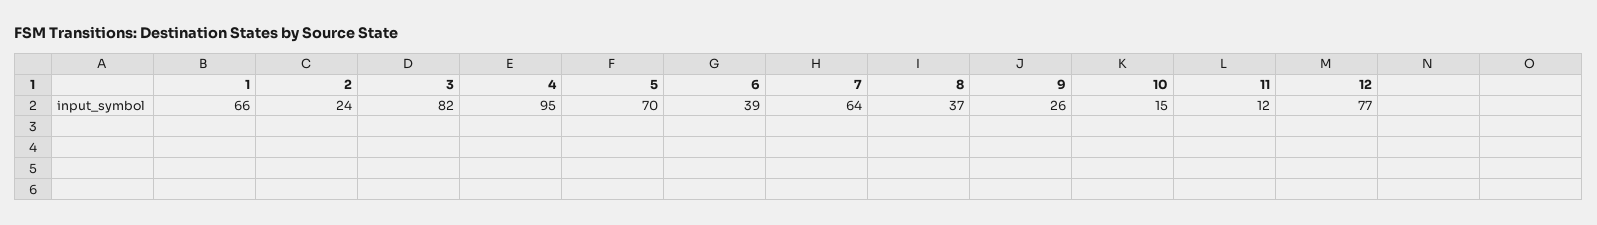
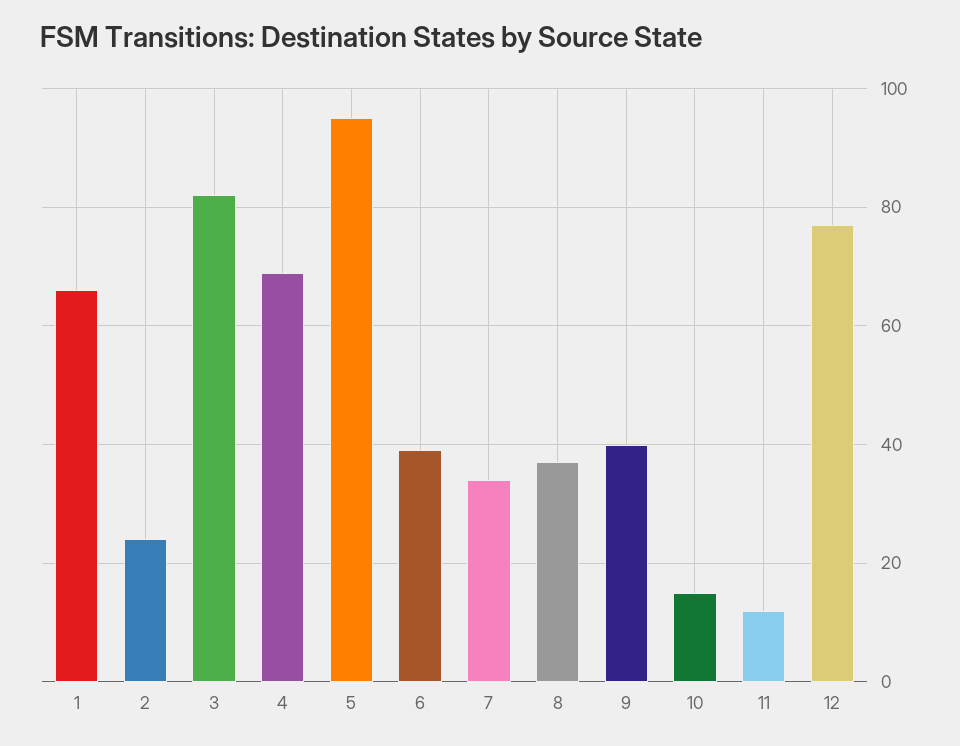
  {
    "1": 66,
    "2": 24,
    "3": 82,
-   "4": 95,
+   "4": 70,
-   "5": 70,
+   "5": 95,
    "6": 39,
-   "7": 64,
+   "7": 35,
    "8": 37,
-   "9": 26,
+   "9": 40,
    "10": 15,
    "11": 12,
    "12": 77
  }

